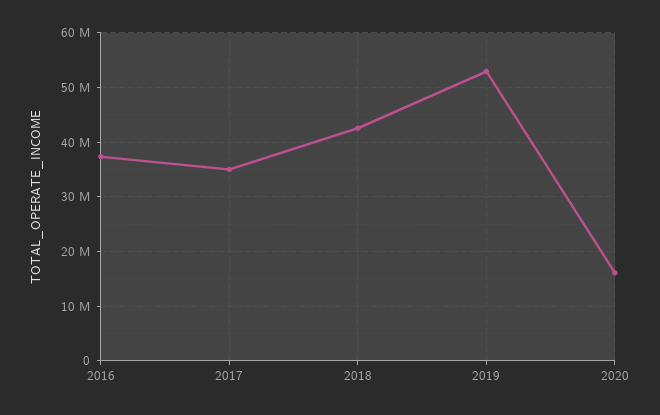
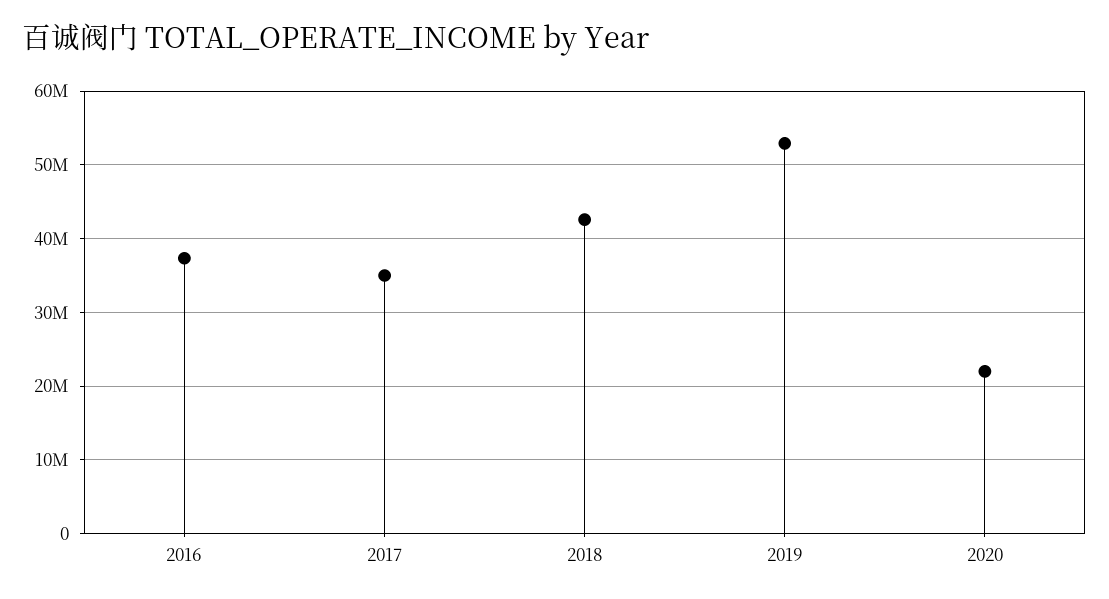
  {
    "2016": 37000000,
    "2017": 35000000,
    "2018": 43000000,
    "2019": 53000000,
-   "2020": 16000000
+   "2020": 22000000
  }

